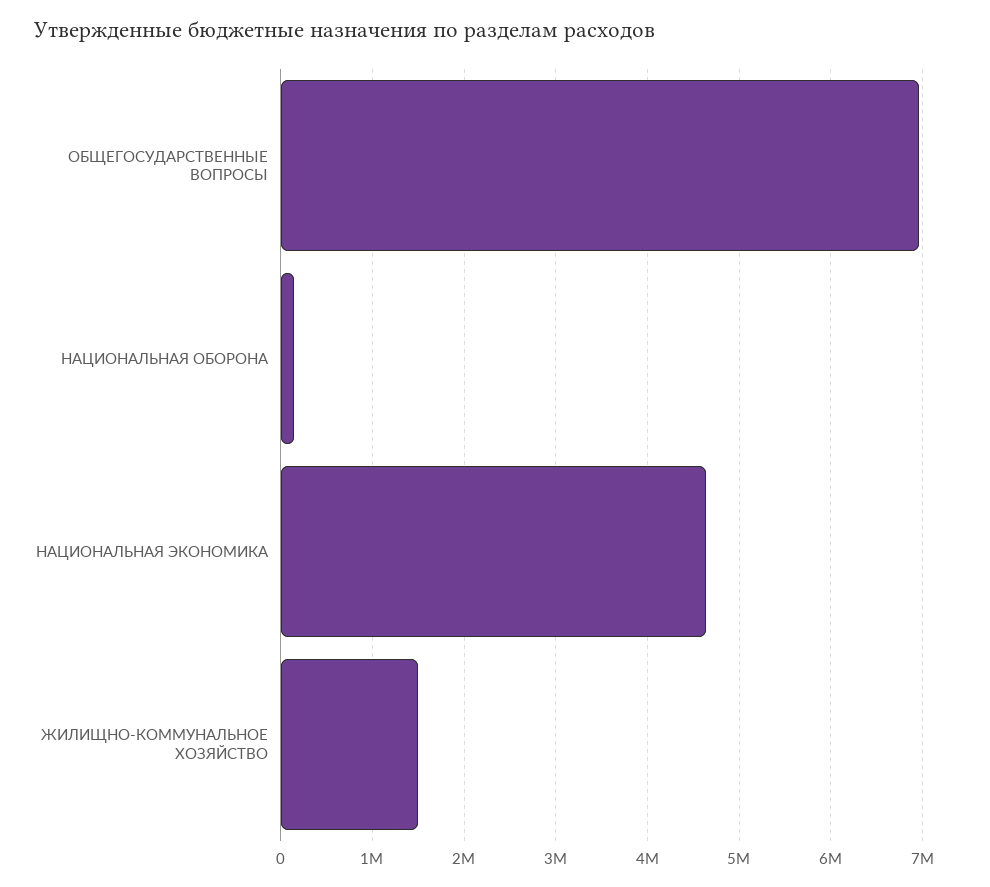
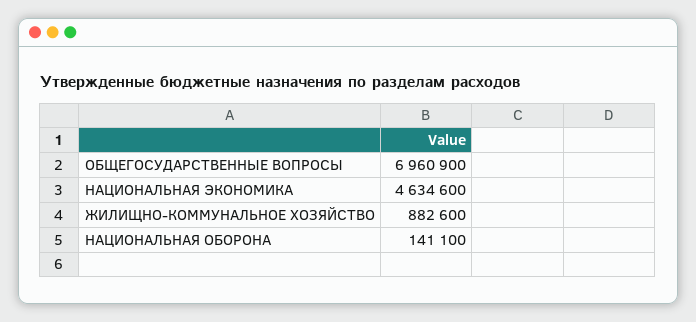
  {
    "ОБЩЕГОСУДАРСТВЕННЫЕ ВОПРОСЫ": 6960900,
    "НАЦИОНАЛЬНАЯ ОБОРОНА": 141100,
    "НАЦИОНАЛЬНАЯ ЭКОНОМИКА": 4634600,
-   "ЖИЛИЩНО-КОММУНАЛЬНОЕ ХОЗЯЙСТВО": 1500000
+   "ЖИЛИЩНО-КОММУНАЛЬНОЕ ХОЗЯЙСТВО": 882600
  }

